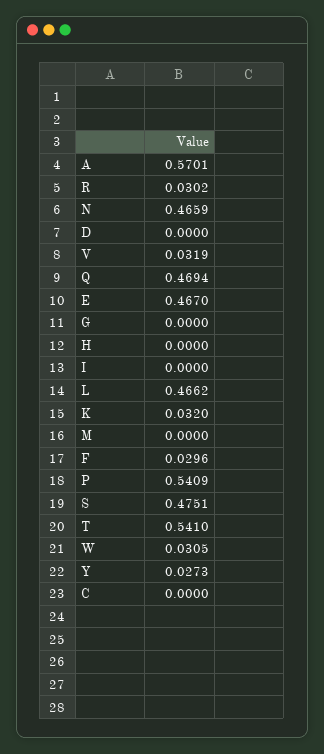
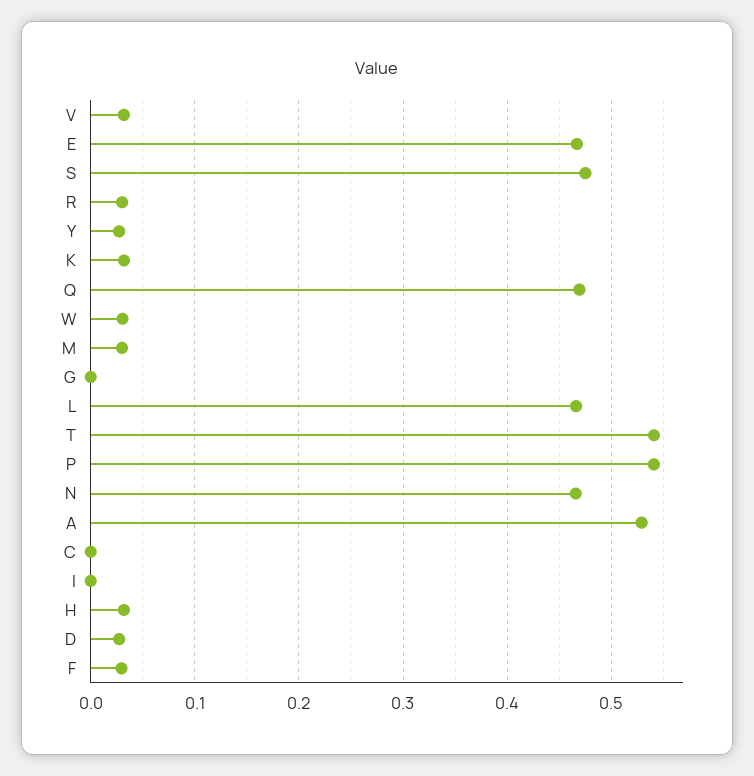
  {
-   "A": 0.5701,
+   "A": 0.53,
    "R": 0.0302,
    "N": 0.4659,
-   "D": 0,
+   "D": 0.03,
    "V": 0.0319,
    "Q": 0.4694,
    "E": 0.467,
    "G": 0,
-   "H": 0,
+   "H": 0.03,
    "I": 0,
    "L": 0.4662,
    "K": 0.032,
-   "M": 0,
+   "M": 0.03,
    "F": 0.0296,
    "P": 0.5409,
    "S": 0.4751,
    "T": 0.541,
    "W": 0.0305,
    "Y": 0.0273,
    "C": 0
  }

